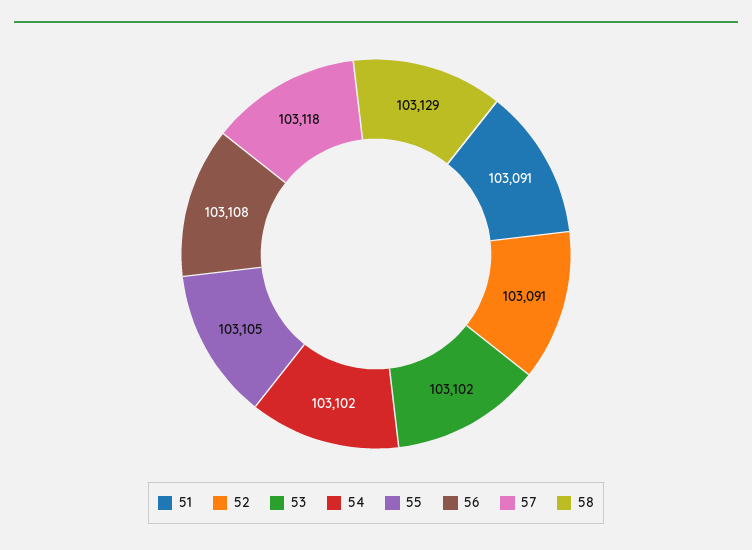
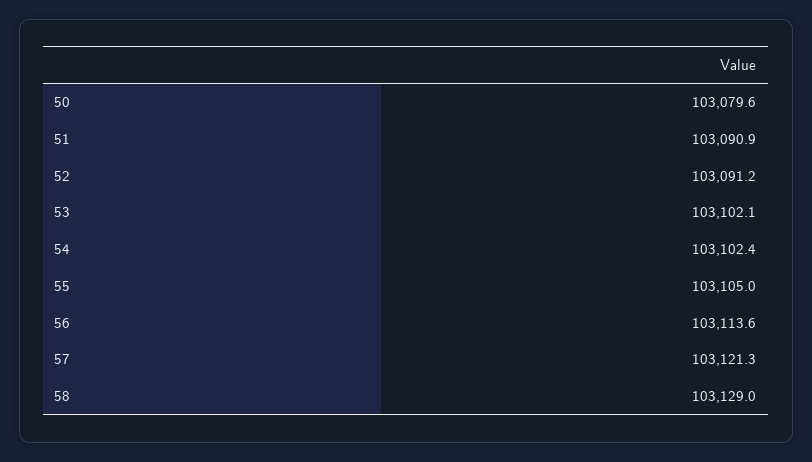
  {
    "51": 103090.9,
    "52": 103091.2,
    "53": 103102.1,
    "54": 103102.4,
    "55": 103105,
-   "56": 103108,
+   "56": 103113.6,
-   "57": 103118,
+   "57": 103121.3,
-   "58": 103129
+   "58": 103129,
+   "50": 103079.6
  }

